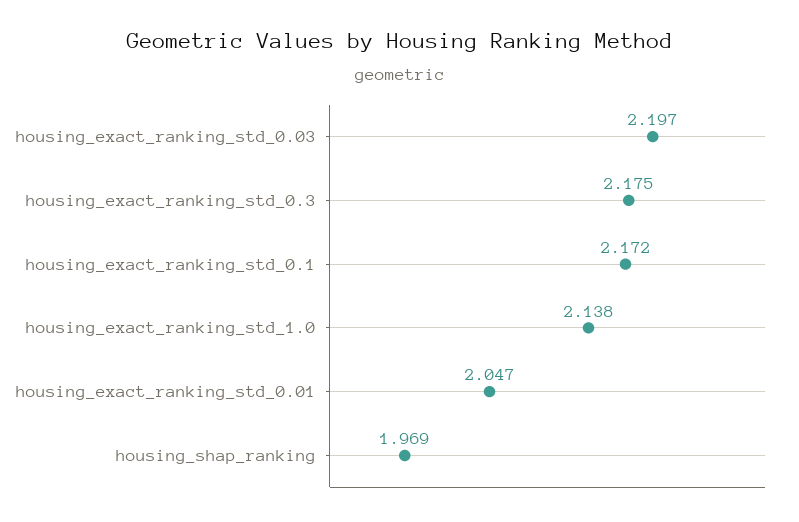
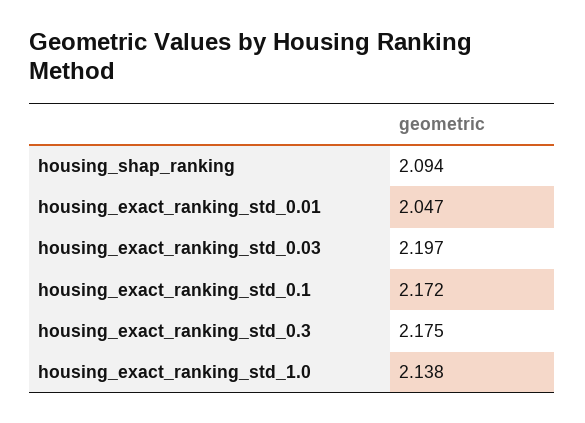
  {
    "housing_exact_ranking_std_0.03": 2.197,
    "housing_exact_ranking_std_0.3": 2.175,
    "housing_exact_ranking_std_0.1": 2.172,
    "housing_exact_ranking_std_1.0": 2.138,
    "housing_exact_ranking_std_0.01": 2.047,
-   "housing_shap_ranking": 1.969
+   "housing_shap_ranking": 2.094
  }

